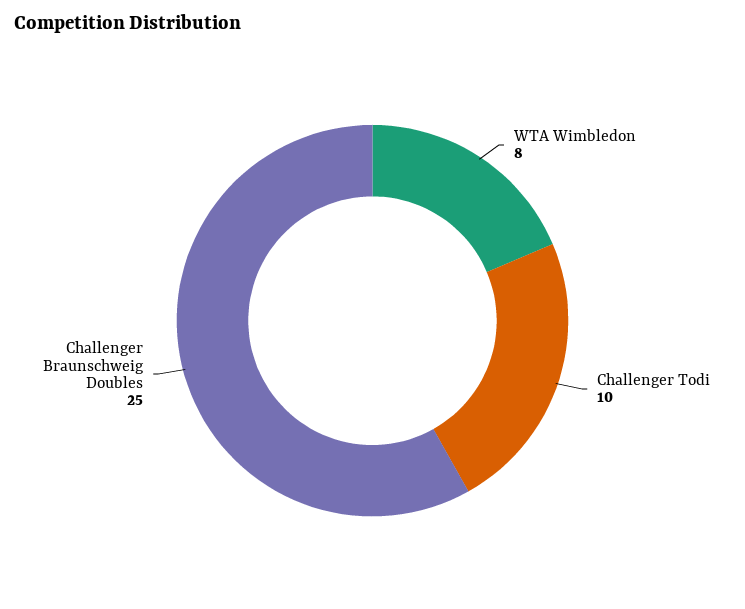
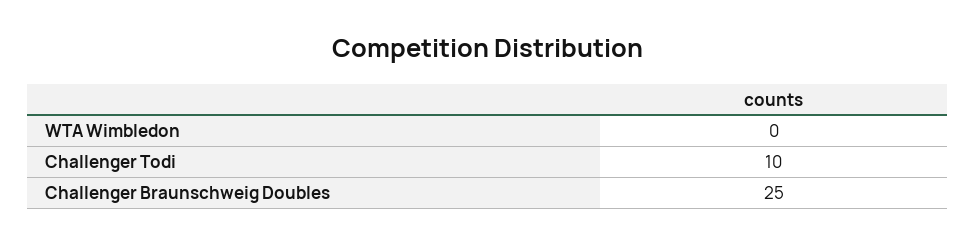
  {
-   "WTA Wimbledon": 8,
+   "WTA Wimbledon": 0,
    "Challenger Todi": 10,
    "Challenger Braunschweig Doubles": 25
  }

